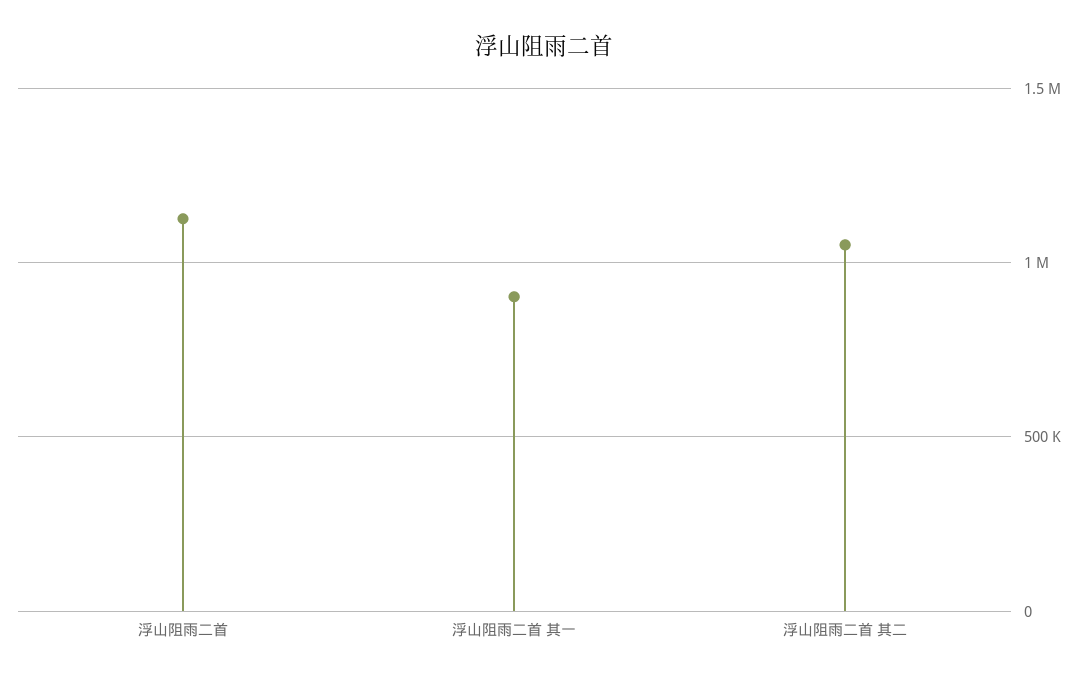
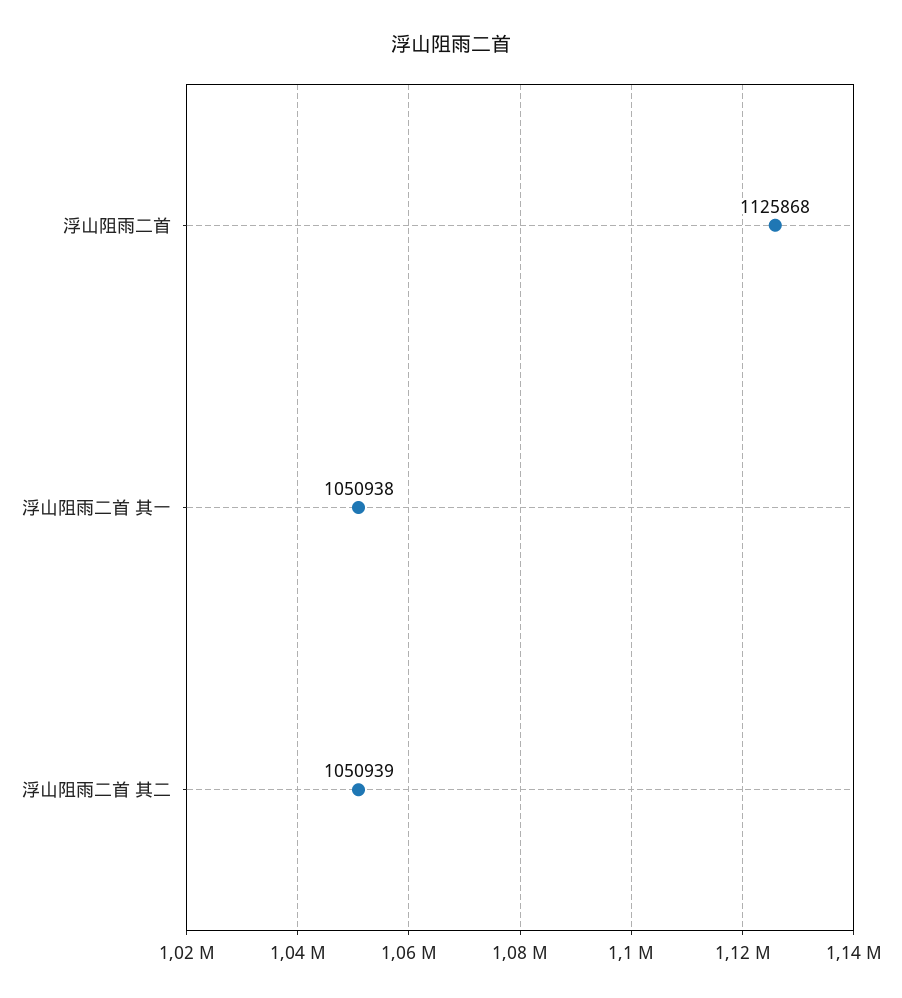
  {
    "浮山阻雨二首": 1125868,
-   "浮山阻雨二首 其一": 900000,
+   "浮山阻雨二首 其一": 1050938,
    "浮山阻雨二首 其二": 1050939
  }

